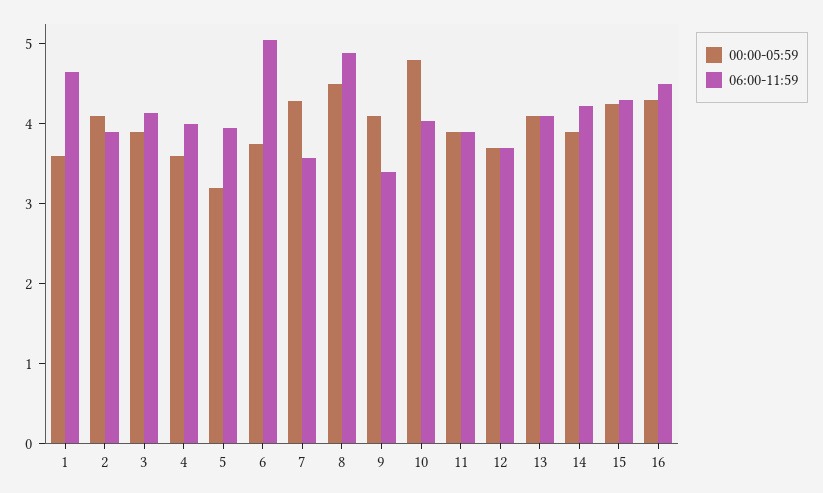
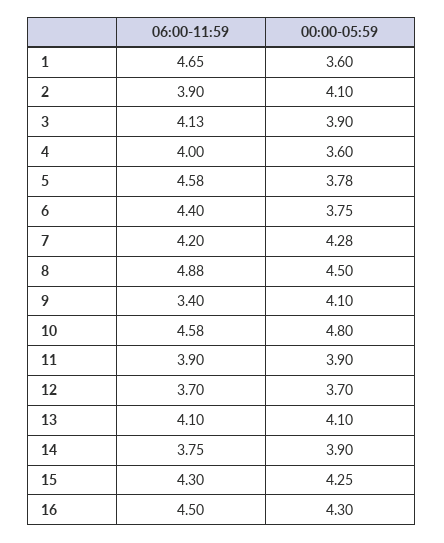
  {
    "00:00-05:59": {
      "1": 3.6,
      "2": 4.1,
      "3": 3.9,
      "4": 3.6,
-     "5": 3.2,
+     "5": 3.78,
      "6": 3.75,
      "7": 4.28,
      "8": 4.5,
      "9": 4.1,
      "10": 4.8,
      "11": 3.9,
      "12": 3.7,
      "13": 4.1,
      "14": 3.9,
      "15": 4.25,
      "16": 4.3
    },
    "06:00-11:59": {
      "1": 4.65,
      "2": 3.9,
      "3": 4.13,
      "4": 4,
-     "5": 4,
+     "5": 4.58,
-     "6": 5,
+     "6": 4.4,
-     "7": 3.6,
+     "7": 4.2,
      "8": 4.88,
      "9": 3.4,
-     "10": 4,
+     "10": 4.58,
      "11": 3.9,
      "12": 3.7,
      "13": 4.1,
-     "14": 4.2,
+     "14": 3.75,
      "15": 4.3,
      "16": 4.5
    }
  }

